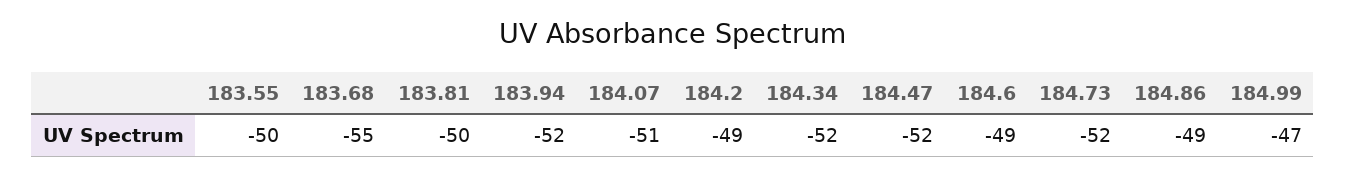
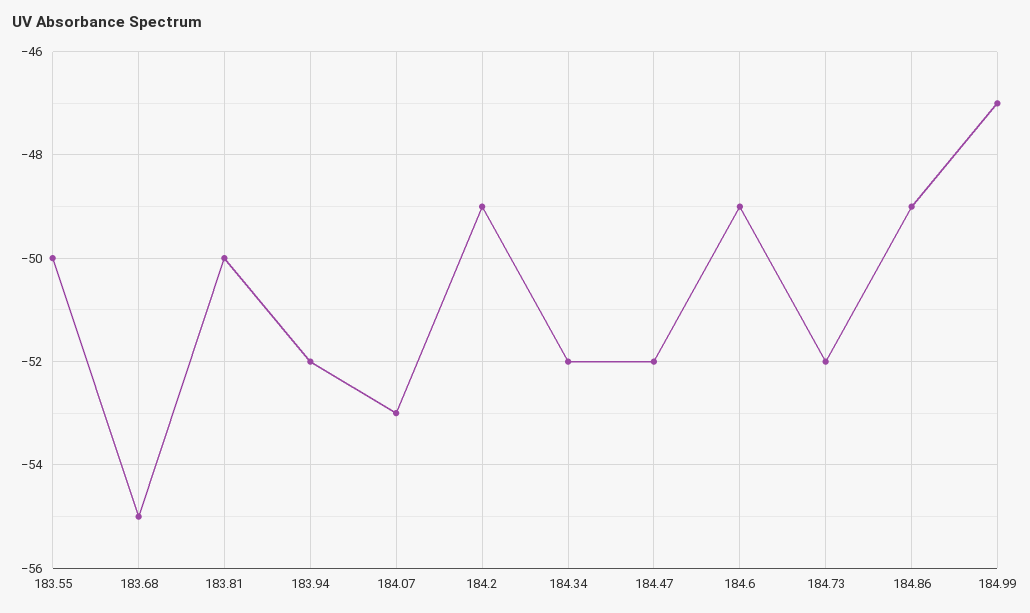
  {
    "183.55": -50,
    "183.68": -55,
    "183.81": -50,
    "183.94": -52,
-   "184.07": -51,
+   "184.07": -53,
    "184.2": -49,
    "184.34": -52,
    "184.47": -52,
    "184.6": -49,
    "184.73": -52,
    "184.86": -49,
    "184.99": -47
  }

